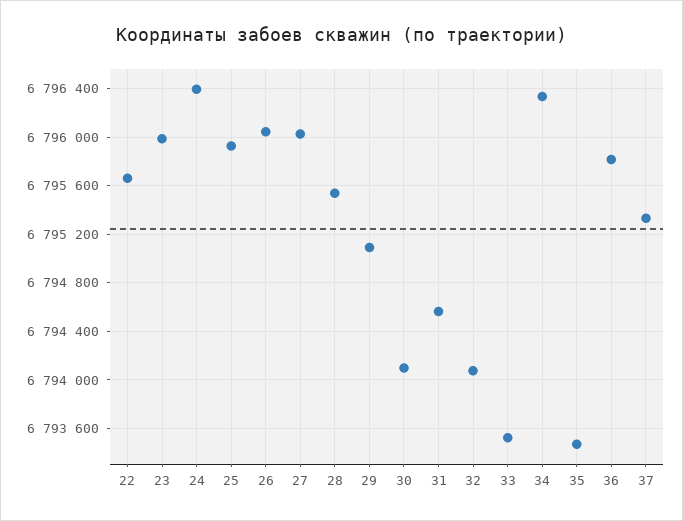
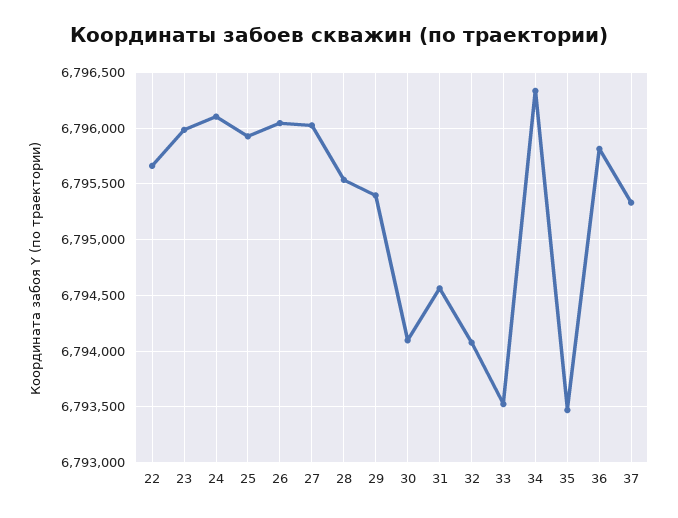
  {
    "22": 6795650,
    "23": 6796000,
-   "24": 6796400,
+   "24": 6796100,
    "25": 6795950,
    "26": 6796050,
    "27": 6796050,
    "28": 6795550,
-   "29": 6795100,
+   "29": 6795400,
    "30": 6794100,
    "31": 6794550,
    "32": 6794100,
    "33": 6793550,
    "34": 6796350,
    "35": 6793450,
    "36": 6795800,
    "37": 6795350
  }

